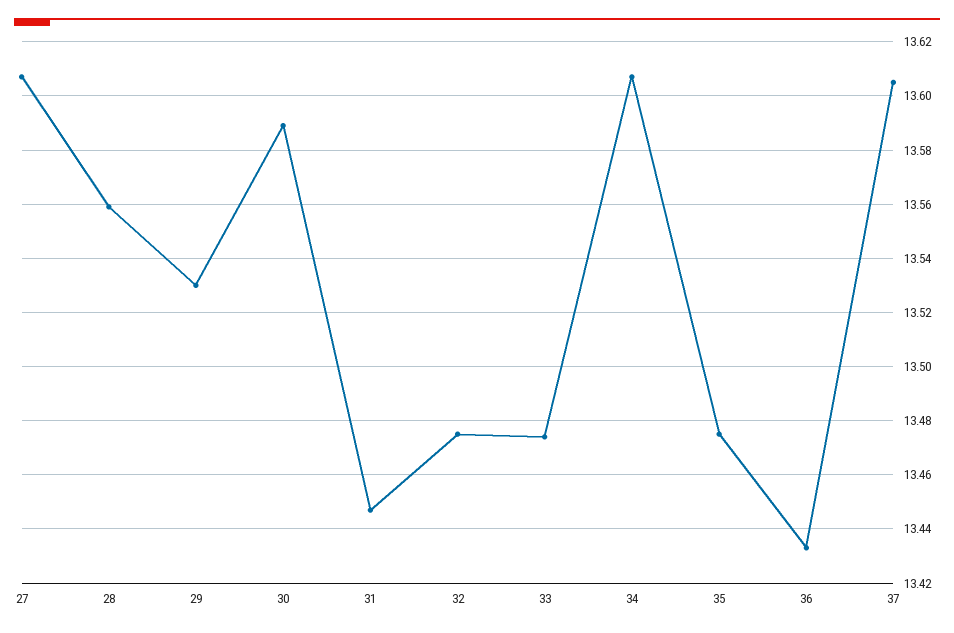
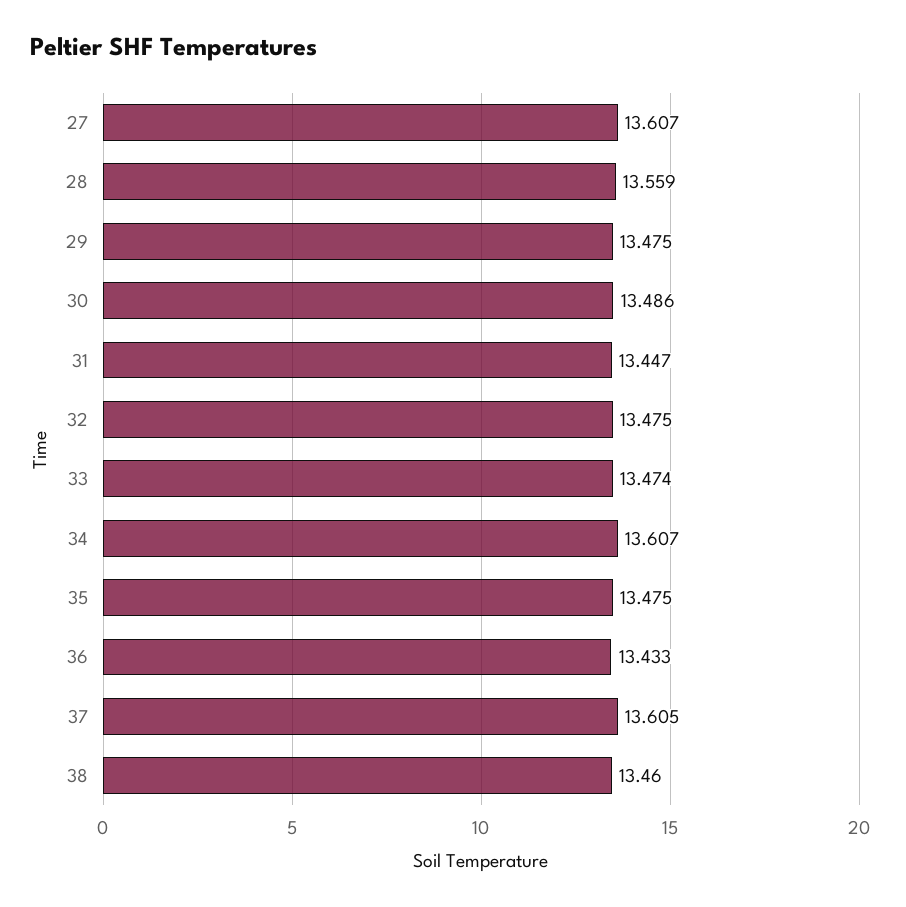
  {
    "27": 13.607,
    "28": 13.559,
-   "29": 13.53,
+   "29": 13.475,
-   "30": 13.59,
+   "30": 13.486,
    "31": 13.447,
    "32": 13.475,
    "33": 13.474,
    "34": 13.607,
    "35": 13.475,
    "36": 13.433,
-   "37": 13.605
+   "37": 13.605,
+   "38": 13.46
  }

